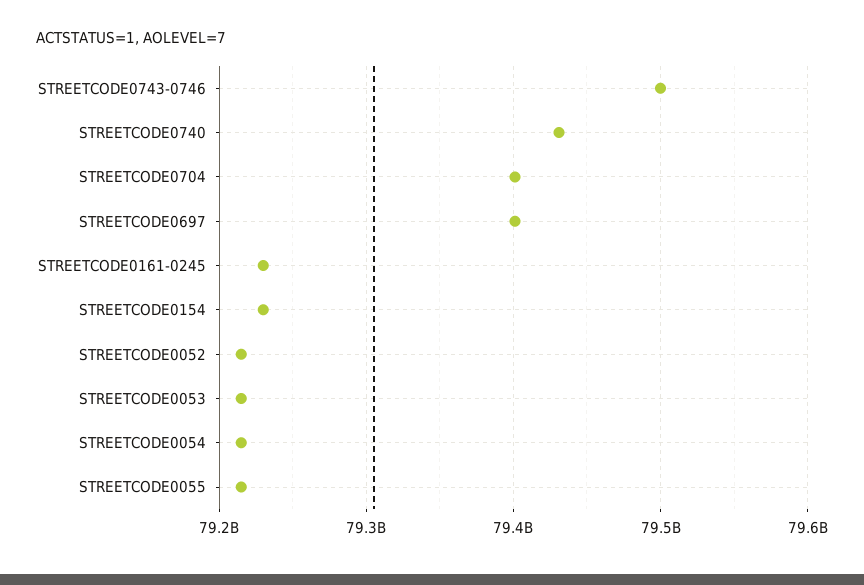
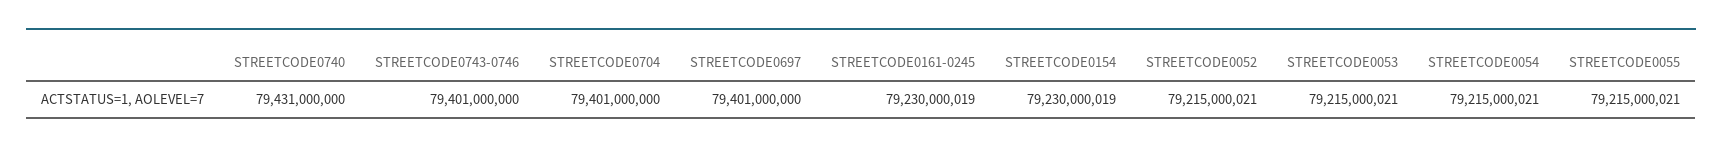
  {
-   "STREETCODE0743-0746": 79500000000,
+   "STREETCODE0743-0746": 79401000000,
    "STREETCODE0740": 79431000000,
    "STREETCODE0704": 79401000000,
    "STREETCODE0697": 79401000000,
    "STREETCODE0161-0245": 79230000019,
    "STREETCODE0154": 79230000019,
    "STREETCODE0052": 79215000021,
    "STREETCODE0053": 79215000021,
    "STREETCODE0054": 79215000021,
    "STREETCODE0055": 79215000021
  }

